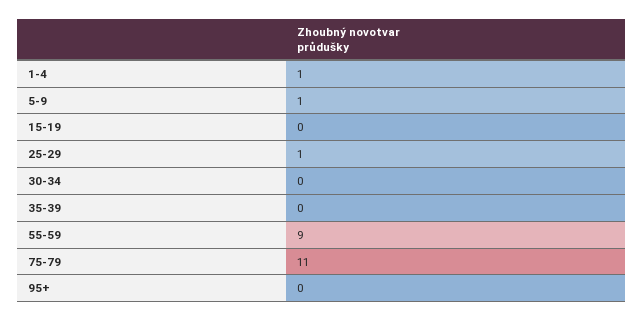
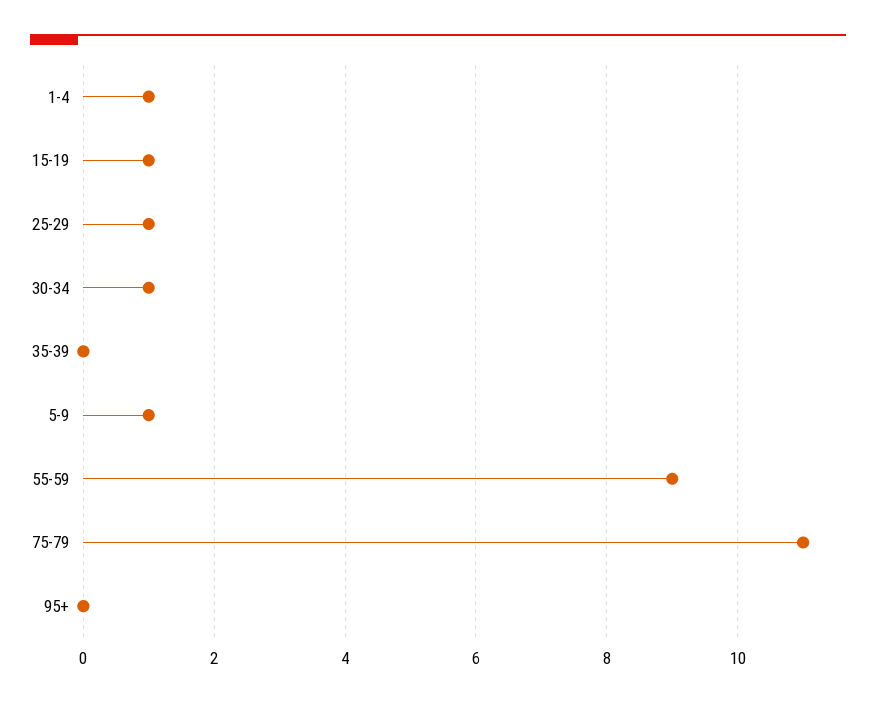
  {
    "1-4": 1,
    "5-9": 1,
-   "15-19": 0,
+   "15-19": 1,
    "25-29": 1,
-   "30-34": 0,
+   "30-34": 1,
    "35-39": 0,
    "55-59": 9,
    "75-79": 11,
    "95+": 0
  }

